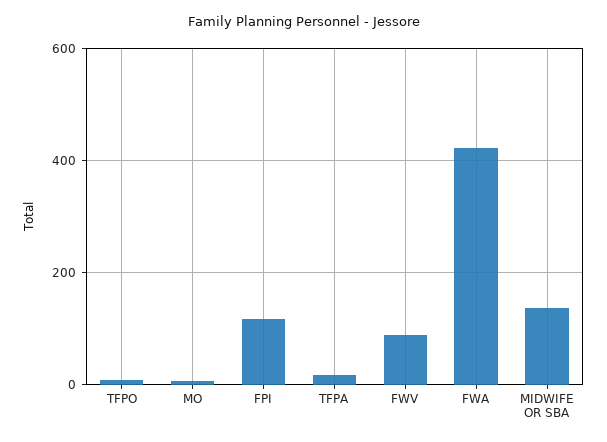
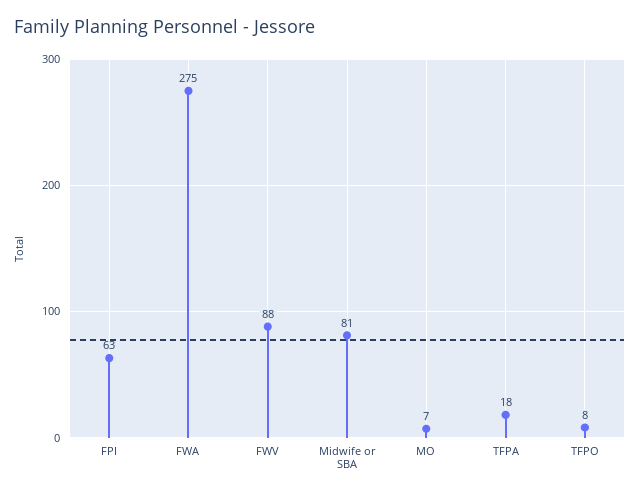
  {
    "TFPO": 8,
    "MO": 7,
-   "FPI": 120,
+   "FPI": 63,
    "TFPA": 18,
    "FWV": 88,
-   "FWA": 420,
+   "FWA": 275,
-   "MIDWIFE OR SBA": 140
+   "MIDWIFE OR SBA": 81
  }

